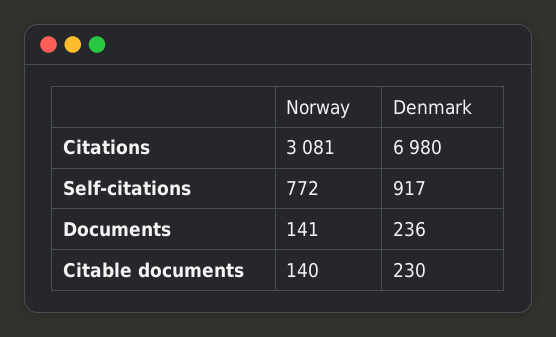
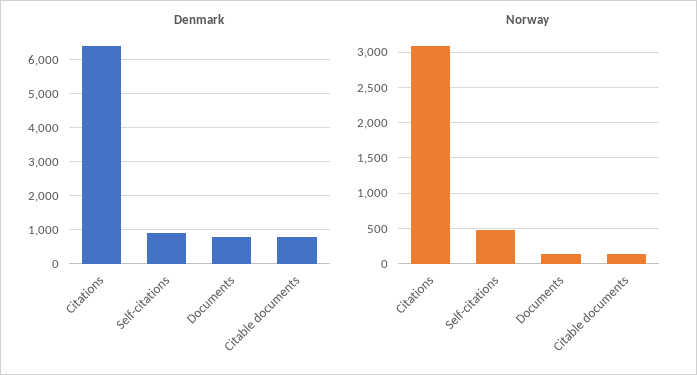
  {
    "Norway": {
      "Citations": 3081,
-     "Self-citations": 772,
+     "Self-citations": 500,
      "Documents": 141,
      "Citable documents": 140
    },
    "Denmark": {
-     "Citations": 6980,
+     "Citations": 6400,
      "Self-citations": 917,
-     "Documents": 236,
+     "Documents": 800,
-     "Citable documents": 230
+     "Citable documents": 800
    }
  }

